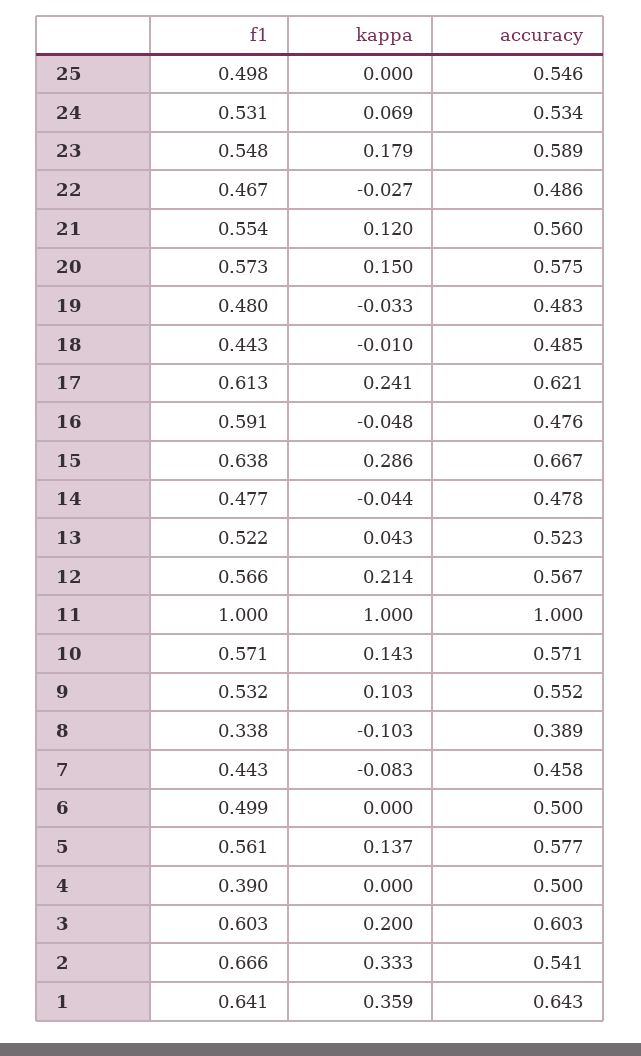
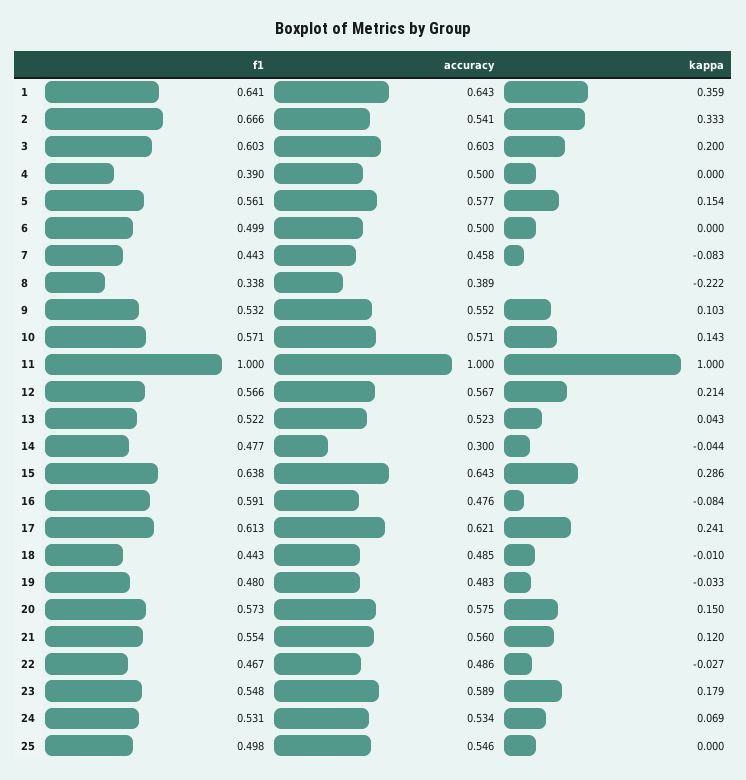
  {
    "f1": {
      "25": 0.498,
      "24": 0.531,
      "23": 0.548,
      "22": 0.467,
      "21": 0.554,
      "20": 0.573,
      "19": 0.48,
      "18": 0.443,
      "17": 0.613,
      "16": 0.591,
      "15": 0.638,
      "14": 0.477,
      "13": 0.522,
      "12": 0.566,
      "11": 1,
      "10": 0.571,
      "9": 0.532,
      "8": 0.338,
      "7": 0.443,
      "6": 0.499,
      "5": 0.561,
      "4": 0.39,
      "3": 0.603,
      "2": 0.666,
      "1": 0.641
    },
    "kappa": {
      "25": 0,
      "24": 0.069,
      "23": 0.179,
      "22": -0.027,
      "21": 0.12,
      "20": 0.15,
      "19": -0.033,
      "18": -0.01,
      "17": 0.241,
-     "16": -0.048,
+     "16": -0.084,
      "15": 0.286,
      "14": -0.044,
      "13": 0.043,
      "12": 0.214,
      "11": 1,
      "10": 0.143,
      "9": 0.103,
-     "8": -0.103,
+     "8": -0.222,
      "7": -0.083,
      "6": 0,
-     "5": 0.137,
+     "5": 0.154,
      "4": 0,
      "3": 0.2,
      "2": 0.333,
      "1": 0.359
    },
    "accuracy": {
      "25": 0.546,
      "24": 0.534,
      "23": 0.589,
      "22": 0.486,
      "21": 0.56,
      "20": 0.575,
      "19": 0.483,
      "18": 0.485,
      "17": 0.621,
      "16": 0.476,
-     "15": 0.667,
+     "15": 0.643,
-     "14": 0.478,
+     "14": 0.3,
      "13": 0.523,
      "12": 0.567,
      "11": 1,
      "10": 0.571,
      "9": 0.552,
      "8": 0.389,
      "7": 0.458,
      "6": 0.5,
      "5": 0.577,
      "4": 0.5,
      "3": 0.603,
      "2": 0.541,
      "1": 0.643
    }
  }

